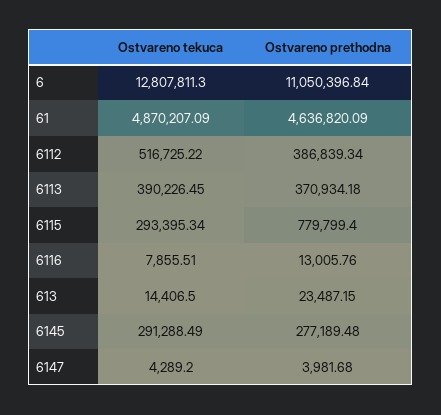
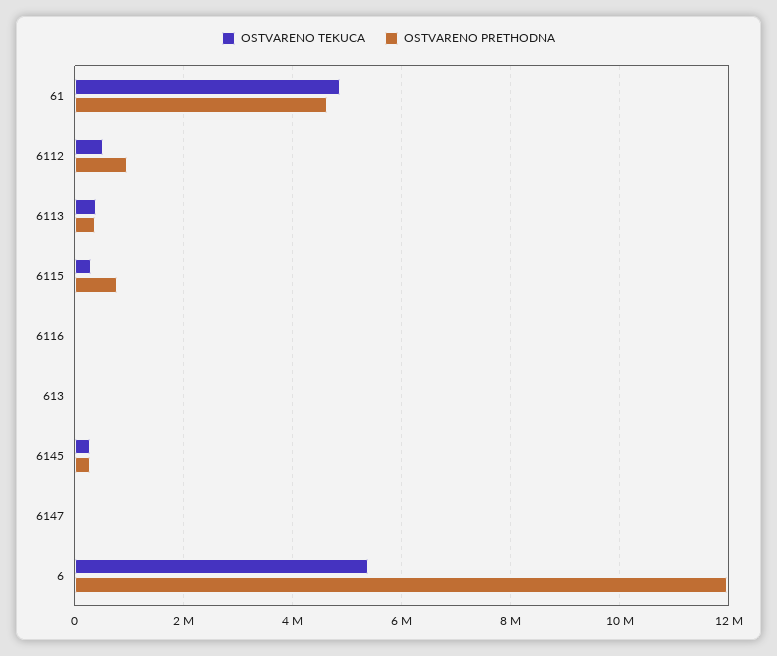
  {
    "Ostvareno tekuca": {
-     "6": 12807811.3,
+     "6": 5400000,
      "61": 4870207.09,
      "6112": 516725.22,
      "6113": 390226.45,
      "6115": 293395.34,
      "6116": 7855.51,
      "613": 14406.5,
      "6145": 291288.49,
      "6147": 4289.2
    },
    "Ostvareno prethodna": {
-     "6": 11050396.84,
+     "6": 12000000,
      "61": 4636820.09,
-     "6112": 386839.34,
+     "6112": 1000000,
      "6113": 370934.18,
      "6115": 779799.4,
      "6116": 13005.76,
      "613": 23487.15,
      "6145": 277189.48,
      "6147": 3981.68
    }
  }

